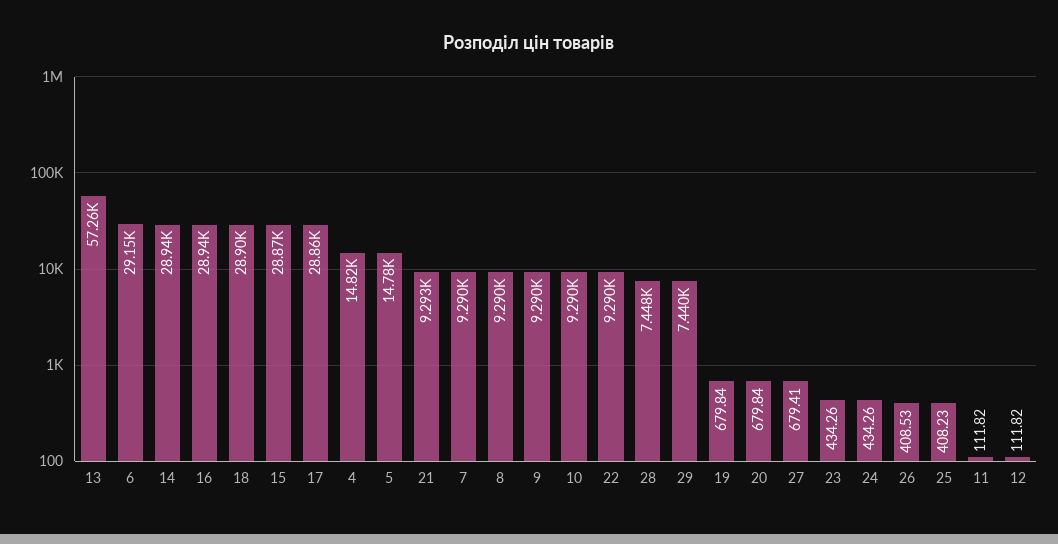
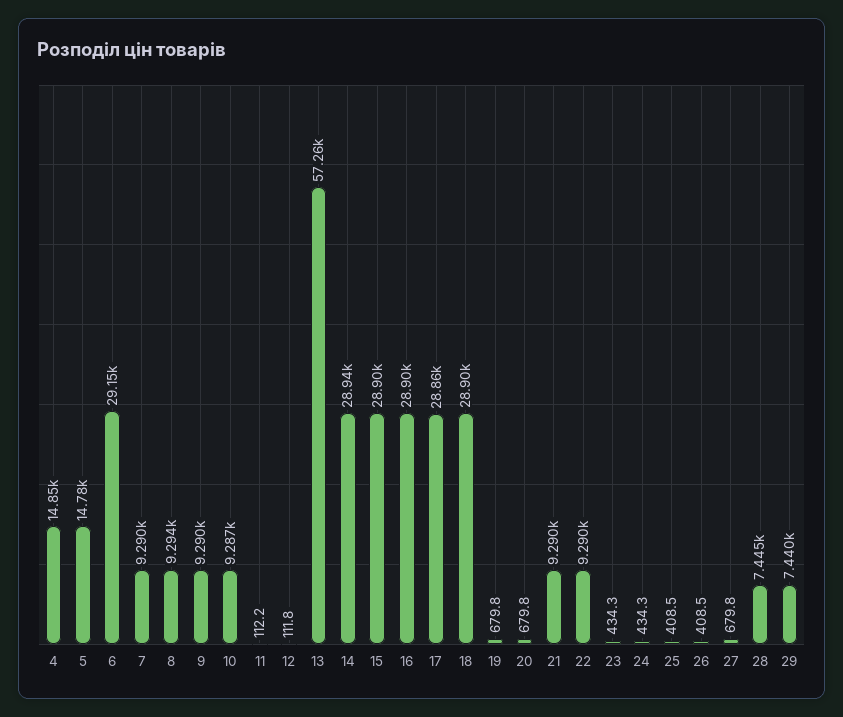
  {
    "13": 57260,
    "6": 29150,
    "14": 28940,
-   "16": 28940,
+   "16": 28900,
    "18": 28900,
-   "15": 28870,
+   "15": 28900,
    "17": 28860,
-   "4": 14820,
+   "4": 14850,
    "5": 14780,
-   "21": 9293,
+   "21": 9290,
    "7": 9290,
-   "8": 9290,
+   "8": 9294,
    "9": 9290,
-   "10": 9290,
+   "10": 9287,
    "22": 9290,
-   "28": 7448,
+   "28": 7445,
    "29": 7440,
    "19": 679.84,
    "20": 679.84,
-   "27": 679.41,
+   "27": 679.8,
    "23": 434.26,
    "24": 434.26,
    "26": 408.53,
-   "25": 408.23,
+   "25": 408.5,
-   "11": 111.82,
+   "11": 112.2,
    "12": 111.82
  }

